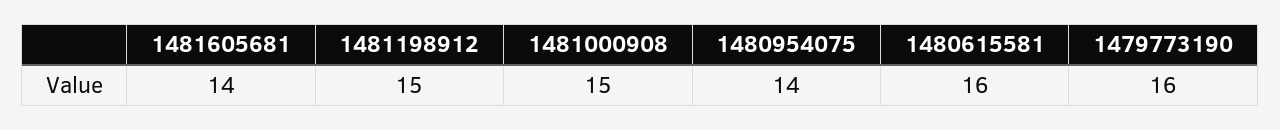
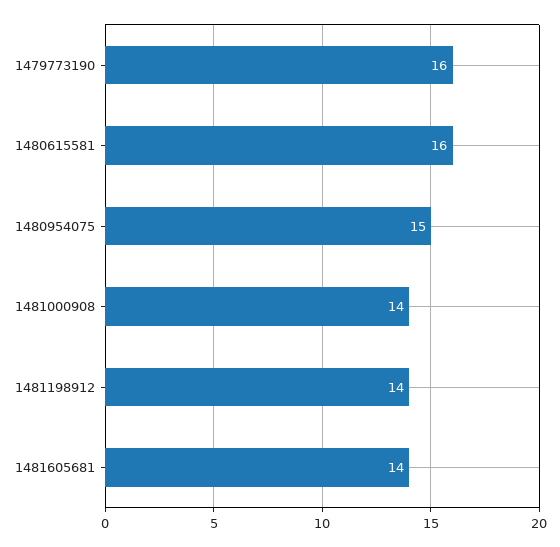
  {
    "1481605681": 14,
-   "1481198912": 15,
+   "1481198912": 14,
-   "1481000908": 15,
+   "1481000908": 14,
-   "1480954075": 14,
+   "1480954075": 15,
    "1480615581": 16,
    "1479773190": 16
  }

